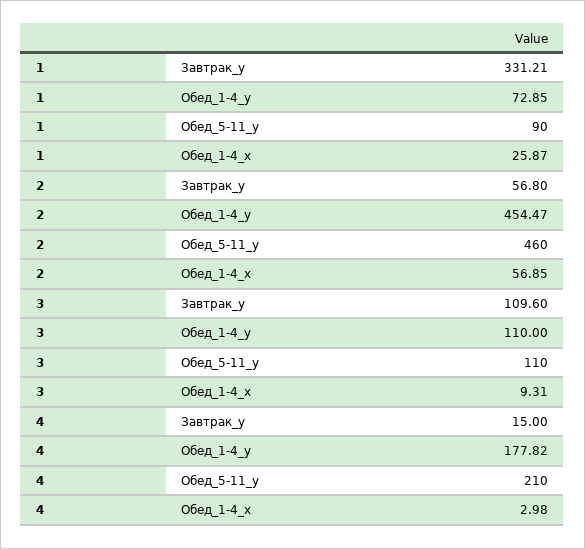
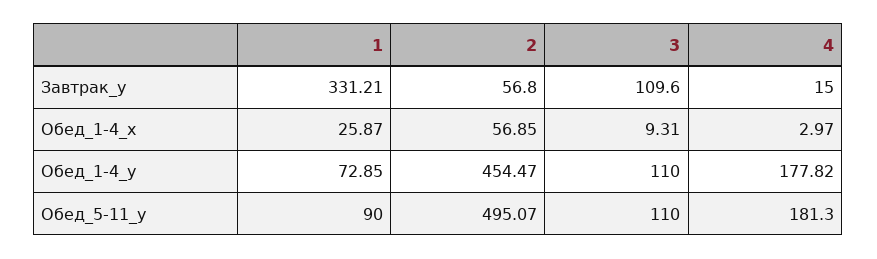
  {
    "1": {
      "Завтрак_y": 331.21,
      "Обед_1-4_y": 72.85,
      "Обед_5-11_y": 90,
      "Обед_1-4_x": 25.87
    },
    "2": {
      "Завтрак_y": 56.8,
      "Обед_1-4_y": 454.47,
-     "Обед_5-11_y": 460,
+     "Обед_5-11_y": 495.07,
      "Обед_1-4_x": 56.85
    },
    "3": {
      "Завтрак_y": 109.6,
      "Обед_1-4_y": 110,
      "Обед_5-11_y": 110,
      "Обед_1-4_x": 9.31
    },
    "4": {
      "Завтрак_y": 15,
      "Обед_1-4_y": 177.82,
-     "Обед_5-11_y": 210,
+     "Обед_5-11_y": 181.3,
-     "Обед_1-4_x": 2.98
+     "Обед_1-4_x": 2.97
    }
  }

